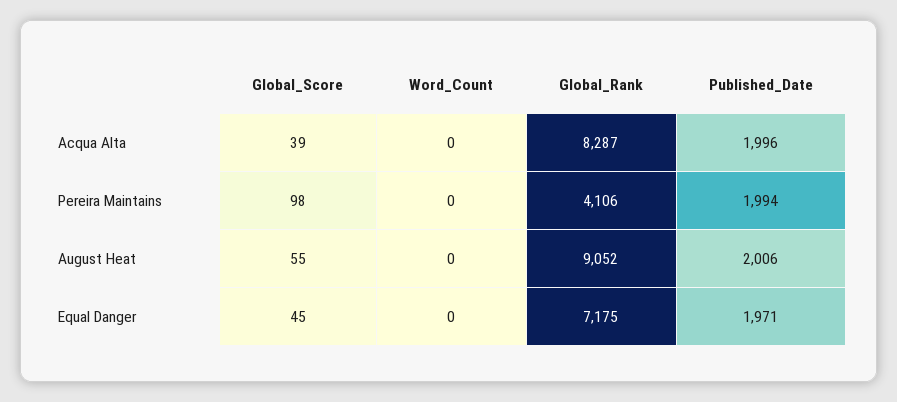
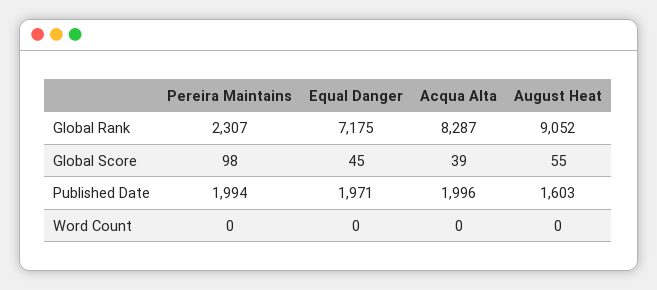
  {
    "Global_Score": {
      "Acqua Alta": 39,
      "Pereira Maintains": 98,
      "August Heat": 55,
      "Equal Danger": 45
    },
    "Word_Count": {
      "Acqua Alta": 0,
      "Pereira Maintains": 0,
      "August Heat": 0,
      "Equal Danger": 0
    },
    "Global_Rank": {
      "Acqua Alta": 8287,
-     "Pereira Maintains": 4106,
+     "Pereira Maintains": 2307,
      "August Heat": 9052,
      "Equal Danger": 7175
    },
    "Published_Date": {
      "Acqua Alta": 1996,
      "Pereira Maintains": 1994,
-     "August Heat": 2006,
+     "August Heat": 1603,
      "Equal Danger": 1971
    }
  }

